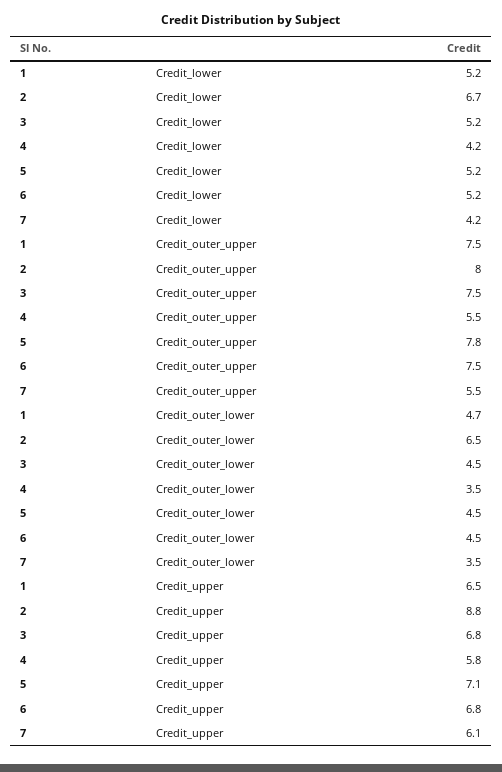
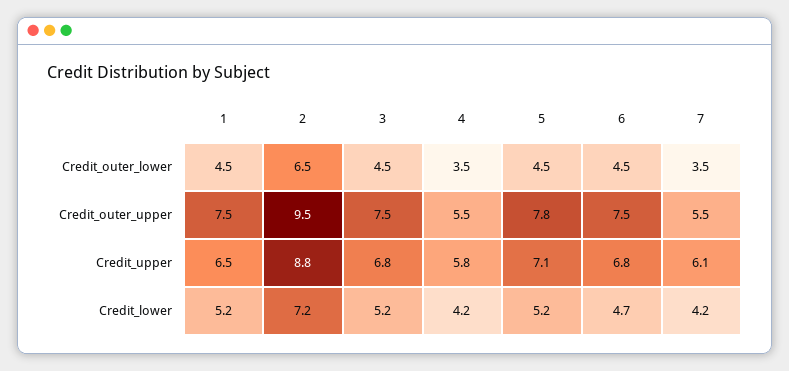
  {
    "1": {
      "Credit_lower": 5.2,
      "Credit_outer_upper": 7.5,
-     "Credit_outer_lower": 4.7,
+     "Credit_outer_lower": 4.5,
      "Credit_upper": 6.5
    },
    "2": {
-     "Credit_lower": 6.7,
+     "Credit_lower": 7.2,
-     "Credit_outer_upper": 8,
+     "Credit_outer_upper": 9.5,
      "Credit_outer_lower": 6.5,
      "Credit_upper": 8.8
    },
    "3": {
      "Credit_lower": 5.2,
      "Credit_outer_upper": 7.5,
      "Credit_outer_lower": 4.5,
      "Credit_upper": 6.8
    },
    "4": {
      "Credit_lower": 4.2,
      "Credit_outer_upper": 5.5,
      "Credit_outer_lower": 3.5,
      "Credit_upper": 5.8
    },
    "5": {
      "Credit_lower": 5.2,
      "Credit_outer_upper": 7.8,
      "Credit_outer_lower": 4.5,
      "Credit_upper": 7.1
    },
    "6": {
-     "Credit_lower": 5.2,
+     "Credit_lower": 4.7,
      "Credit_outer_upper": 7.5,
      "Credit_outer_lower": 4.5,
      "Credit_upper": 6.8
    },
    "7": {
      "Credit_lower": 4.2,
      "Credit_outer_upper": 5.5,
      "Credit_outer_lower": 3.5,
      "Credit_upper": 6.1
    }
  }

